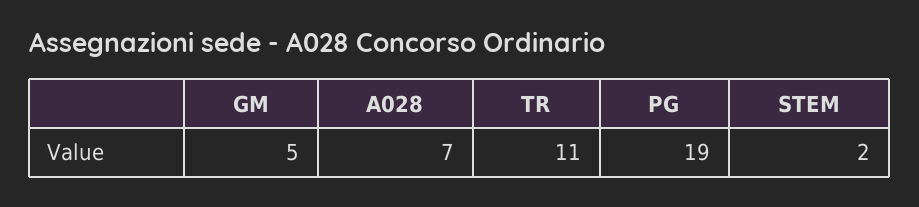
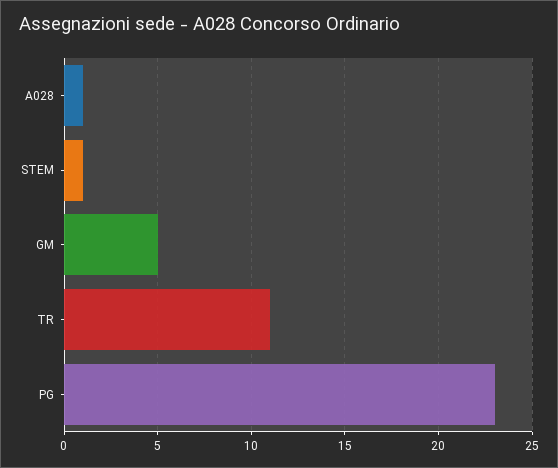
  {
    "GM": 5,
-   "A028": 7,
+   "A028": 1,
    "TR": 11,
-   "PG": 19,
+   "PG": 23,
-   "STEM": 2
+   "STEM": 1
  }

